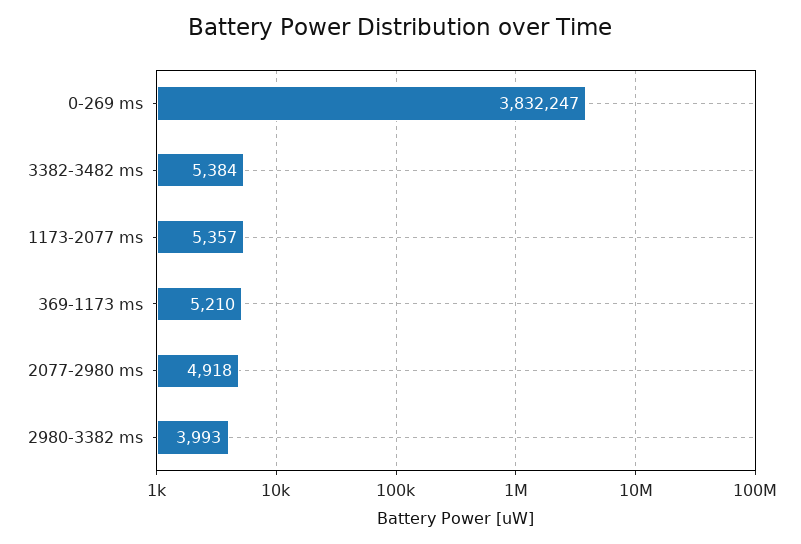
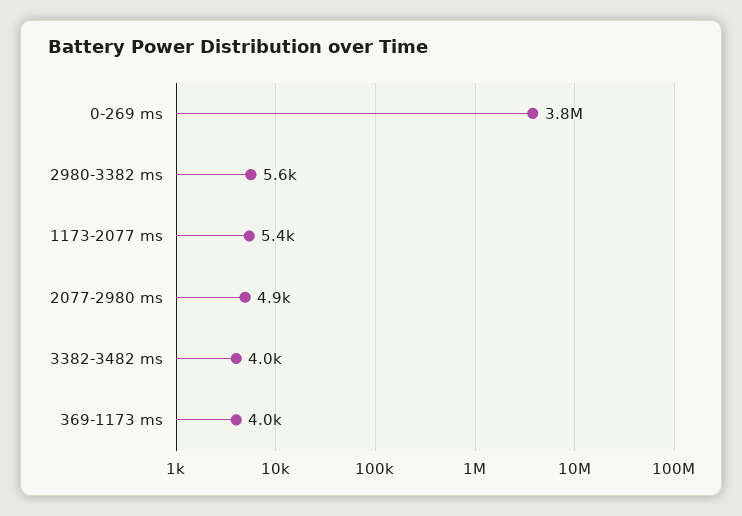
  {
    "0-269 ms": 3832247,
-   "3382-3482 ms": 5384,
+   "3382-3482 ms": 4000,
    "1173-2077 ms": 5357,
-   "369-1173 ms": 5210,
+   "369-1173 ms": 4000,
    "2077-2980 ms": 4918,
-   "2980-3382 ms": 3993
+   "2980-3382 ms": 5600
  }

